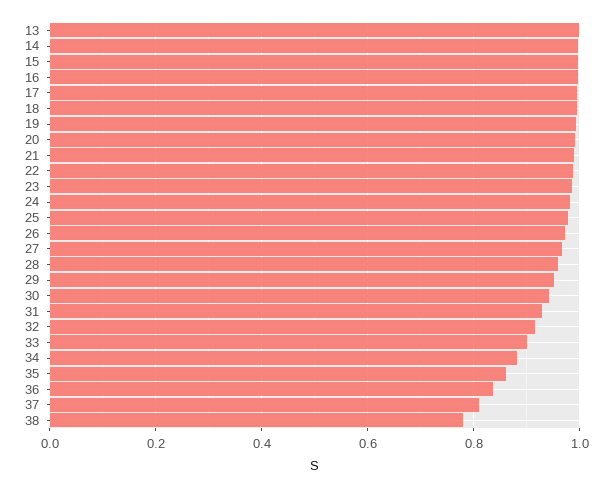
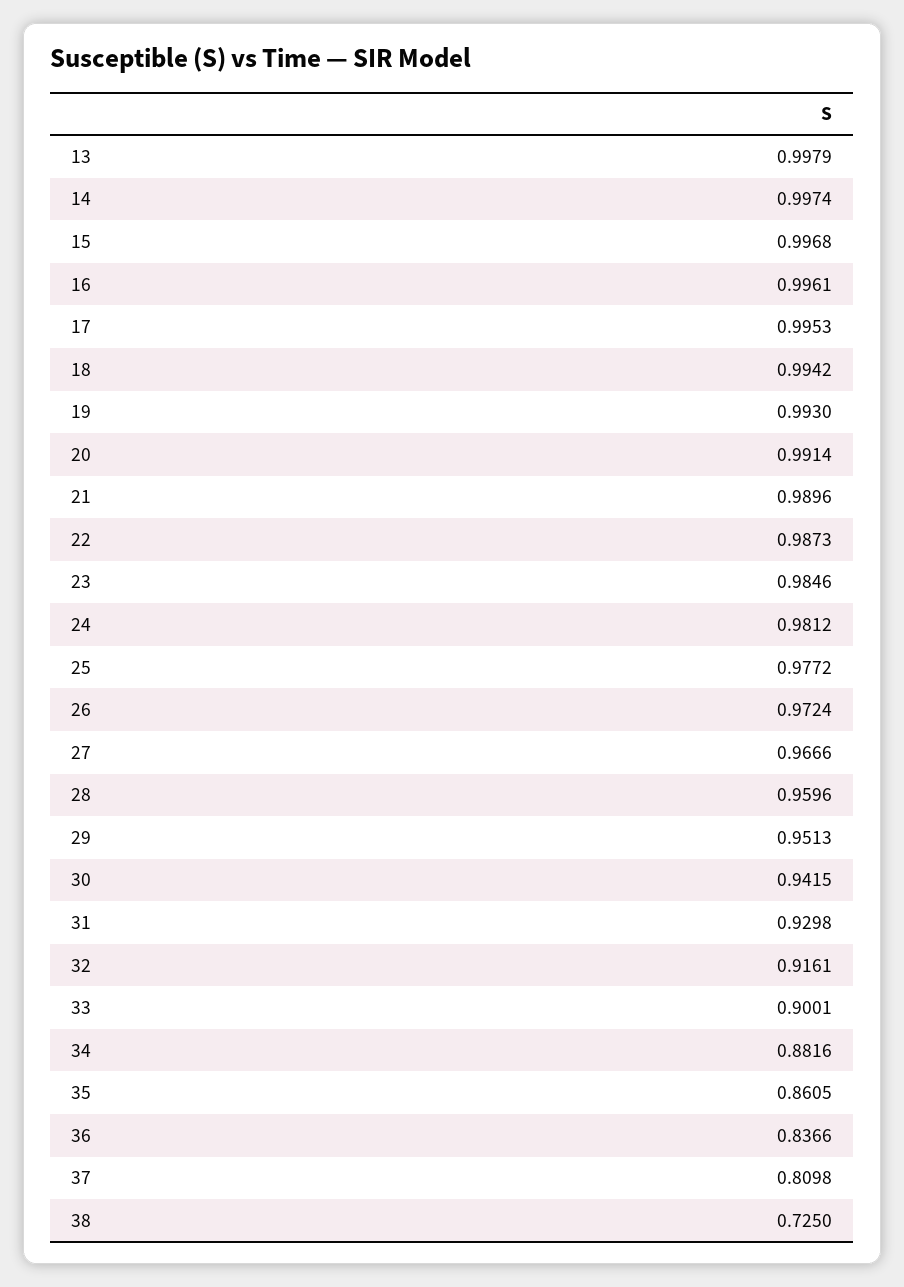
  {
    "13": 0.9979,
    "14": 0.9974,
    "15": 0.9968,
    "16": 0.9961,
    "17": 0.9953,
    "18": 0.9942,
    "19": 0.993,
    "20": 0.9914,
    "21": 0.9896,
    "22": 0.9873,
    "23": 0.9846,
    "24": 0.9812,
    "25": 0.9772,
    "26": 0.9724,
    "27": 0.9666,
    "28": 0.9596,
    "29": 0.9513,
    "30": 0.9415,
    "31": 0.9298,
    "32": 0.9161,
    "33": 0.9001,
    "34": 0.8816,
    "35": 0.8605,
    "36": 0.8366,
    "37": 0.8098,
-   "38": 0.78
+   "38": 0.725
  }

